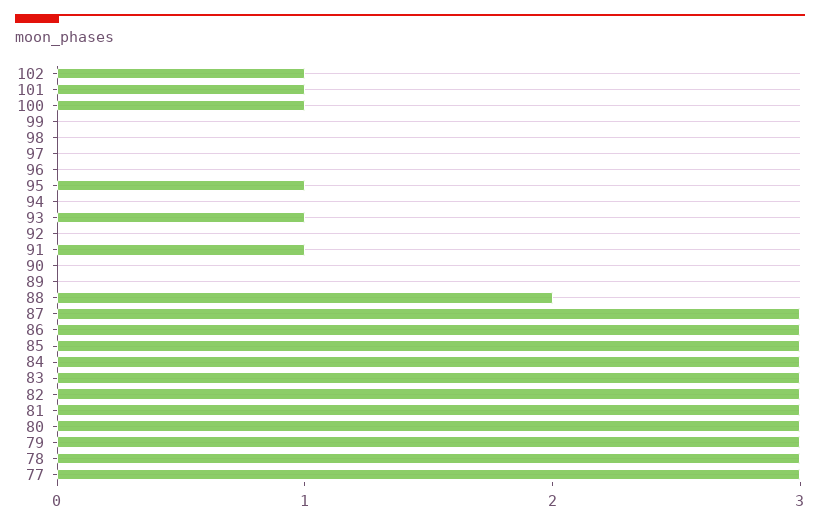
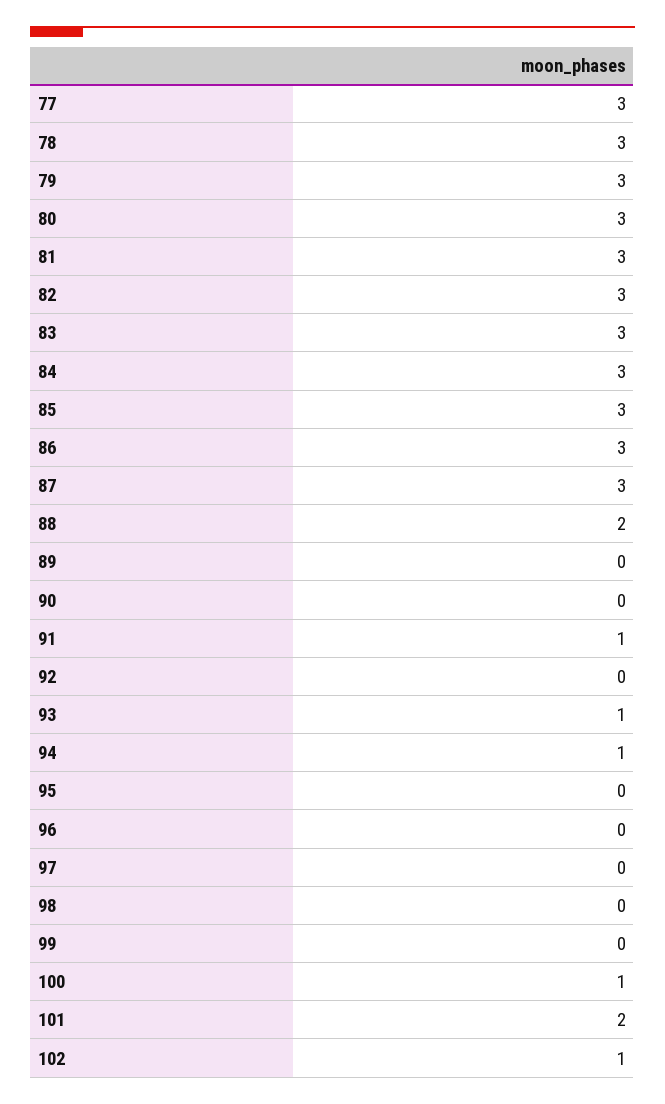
  {
    "102": 1,
-   "101": 1,
+   "101": 2,
    "100": 1,
    "99": 0,
    "98": 0,
    "97": 0,
    "96": 0,
-   "95": 1,
+   "95": 0,
-   "94": 0,
+   "94": 1,
    "93": 1,
    "92": 0,
    "91": 1,
    "90": 0,
    "89": 0,
    "88": 2,
    "87": 3,
    "86": 3,
    "85": 3,
    "84": 3,
    "83": 3,
    "82": 3,
    "81": 3,
    "80": 3,
    "79": 3,
    "78": 3,
    "77": 3
  }

